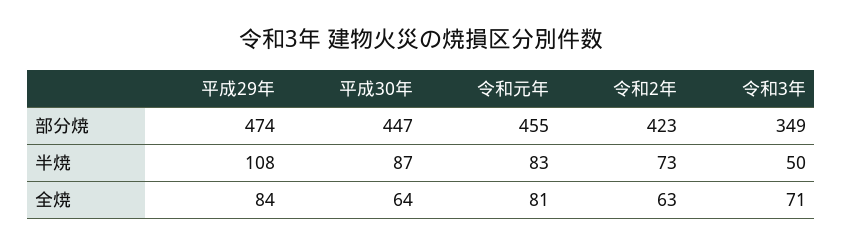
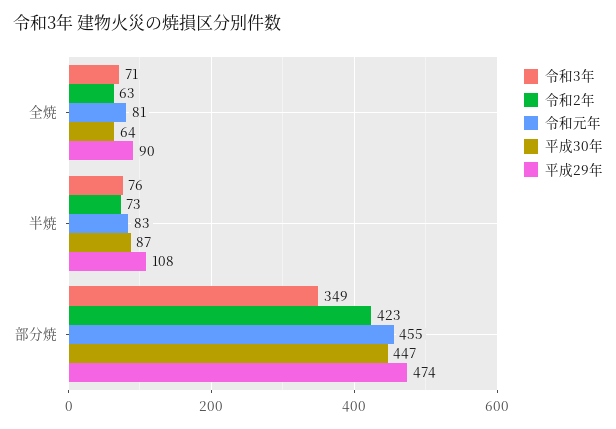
  {
    "平成29年": {
      "部分焼": 474,
      "半焼": 108,
-     "全焼": 84
+     "全焼": 90
    },
    "平成30年": {
      "部分焼": 447,
      "半焼": 87,
      "全焼": 64
    },
    "令和元年": {
      "部分焼": 455,
      "半焼": 83,
      "全焼": 81
    },
    "令和2年": {
      "部分焼": 423,
      "半焼": 73,
      "全焼": 63
    },
    "令和3年": {
      "部分焼": 349,
-     "半焼": 50,
+     "半焼": 76,
      "全焼": 71
    }
  }

